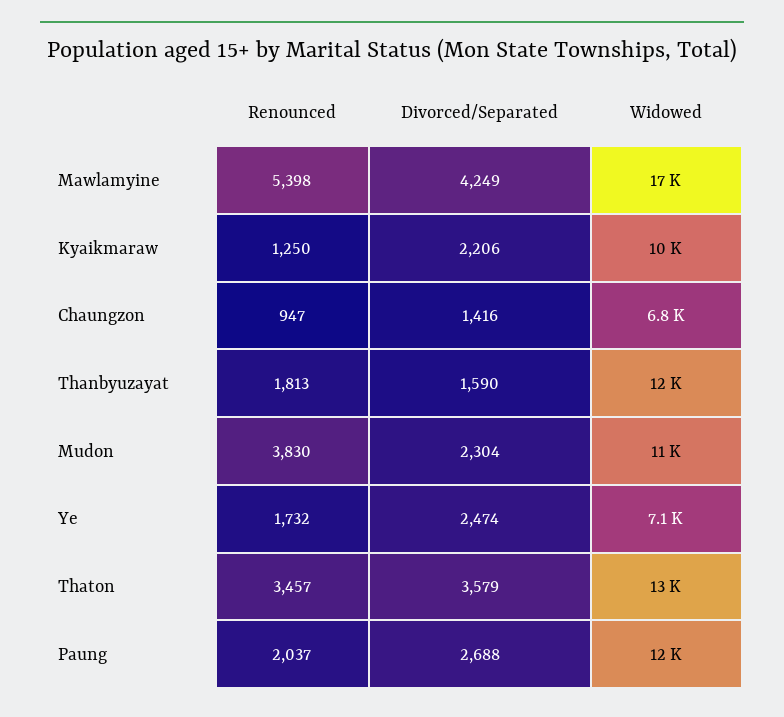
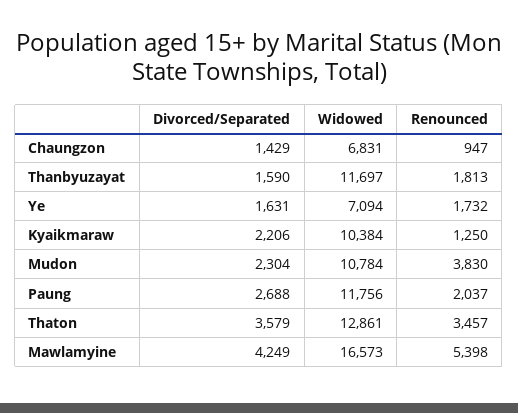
  {
    "Renounced": {
      "Mawlamyine": 5398,
      "Kyaikmaraw": 1250,
      "Chaungzon": 947,
      "Thanbyuzayat": 1813,
      "Mudon": 3830,
      "Ye": 1732,
      "Thaton": 3457,
      "Paung": 2037
    },
    "Divorced/Separated": {
      "Mawlamyine": 4249,
      "Kyaikmaraw": 2206,
-     "Chaungzon": 1416,
+     "Chaungzon": 1429,
      "Thanbyuzayat": 1590,
      "Mudon": 2304,
-     "Ye": 2474,
+     "Ye": 1631,
      "Thaton": 3579,
      "Paung": 2688
    },
    "Widowed": {
      "Mawlamyine": 16573,
      "Kyaikmaraw": 10384,
      "Chaungzon": 6831,
      "Thanbyuzayat": 11697,
      "Mudon": 10784,
      "Ye": 7094,
      "Thaton": 12861,
      "Paung": 11756
    }
  }

